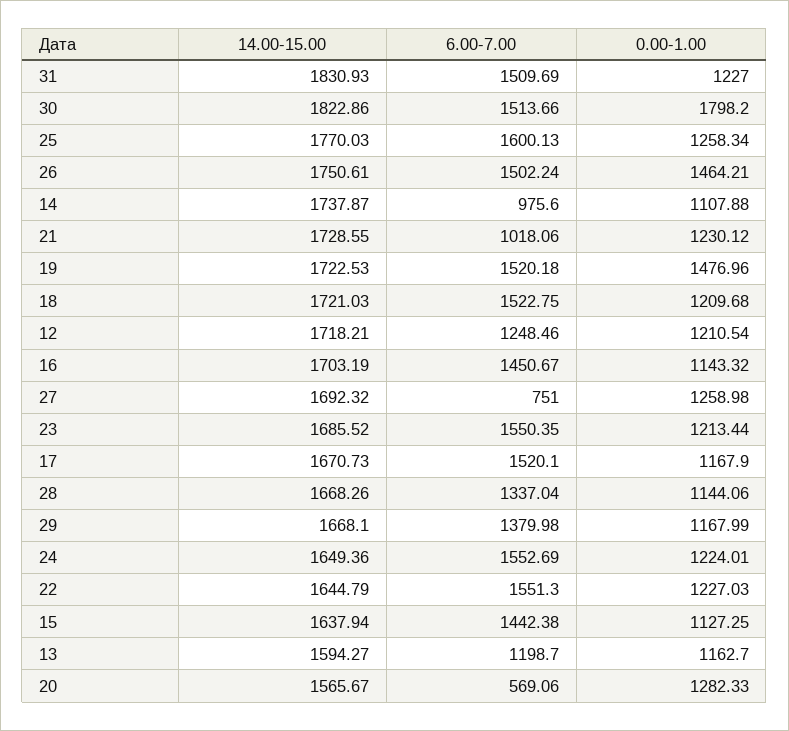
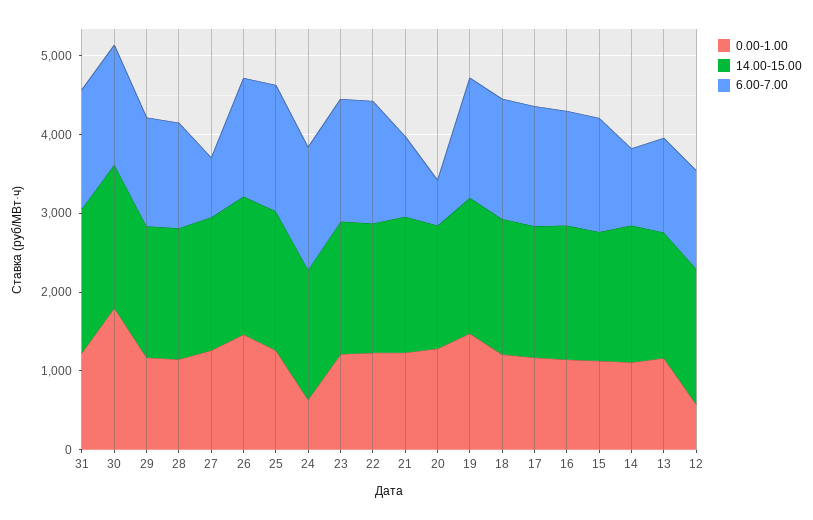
  {
    "14.00-15.00": {
      "31": 1830.93,
      "30": 1822.86,
      "25": 1770.03,
      "26": 1750.61,
      "14": 1737.87,
      "21": 1728.55,
      "19": 1722.53,
      "18": 1721.03,
      "12": 1718.21,
      "16": 1703.19,
      "27": 1692.32,
      "23": 1685.52,
      "17": 1670.73,
      "28": 1668.26,
      "29": 1668.1,
      "24": 1649.36,
      "22": 1644.79,
      "15": 1637.94,
      "13": 1594.27,
      "20": 1565.67
    },
    "6.00-7.00": {
      "31": 1509.69,
      "30": 1513.66,
      "25": 1600.13,
      "26": 1502.24,
      "14": 975.6,
      "21": 1018.06,
      "19": 1520.18,
      "18": 1522.75,
      "12": 1248.46,
      "16": 1450.67,
      "27": 751,
      "23": 1550.35,
      "17": 1520.1,
      "28": 1337.04,
      "29": 1379.98,
      "24": 1552.69,
      "22": 1551.3,
      "15": 1442.38,
      "13": 1198.7,
      "20": 569.06
    },
    "0.00-1.00": {
      "31": 1227,
      "30": 1798.2,
      "25": 1258.34,
      "26": 1464.21,
      "14": 1107.88,
      "21": 1230.12,
      "19": 1476.96,
      "18": 1209.68,
-     "12": 1210.54,
+     "12": 600,
      "16": 1143.32,
      "27": 1258.98,
      "23": 1213.44,
      "17": 1167.9,
      "28": 1144.06,
      "29": 1167.99,
-     "24": 1224.01,
+     "24": 600,
      "22": 1227.03,
      "15": 1127.25,
      "13": 1162.7,
      "20": 1282.33
    }
  }

